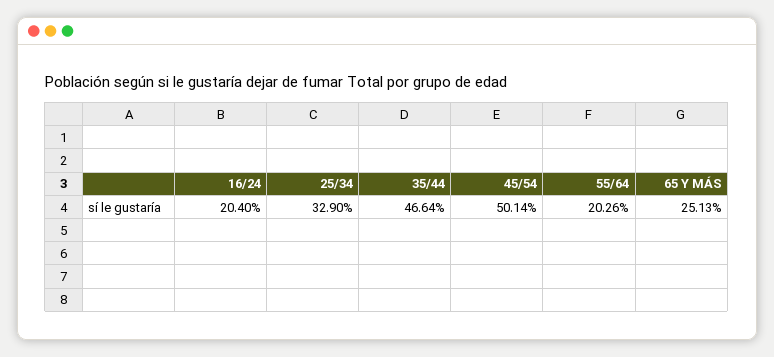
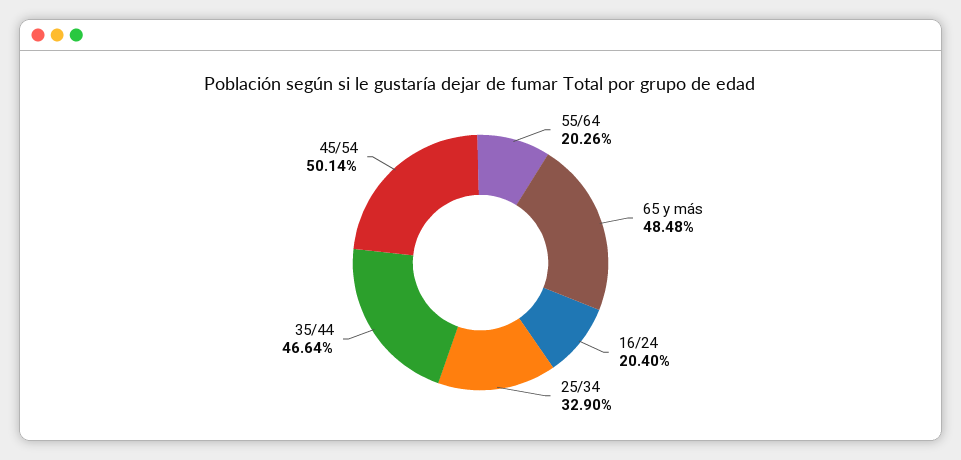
  {
    "16/24": 20.4,
    "25/34": 32.9,
    "35/44": 46.64,
    "45/54": 50.14,
    "55/64": 20.26,
-   "65 Y MÁS": 25.13
+   "65 Y MÁS": 48.48
  }

